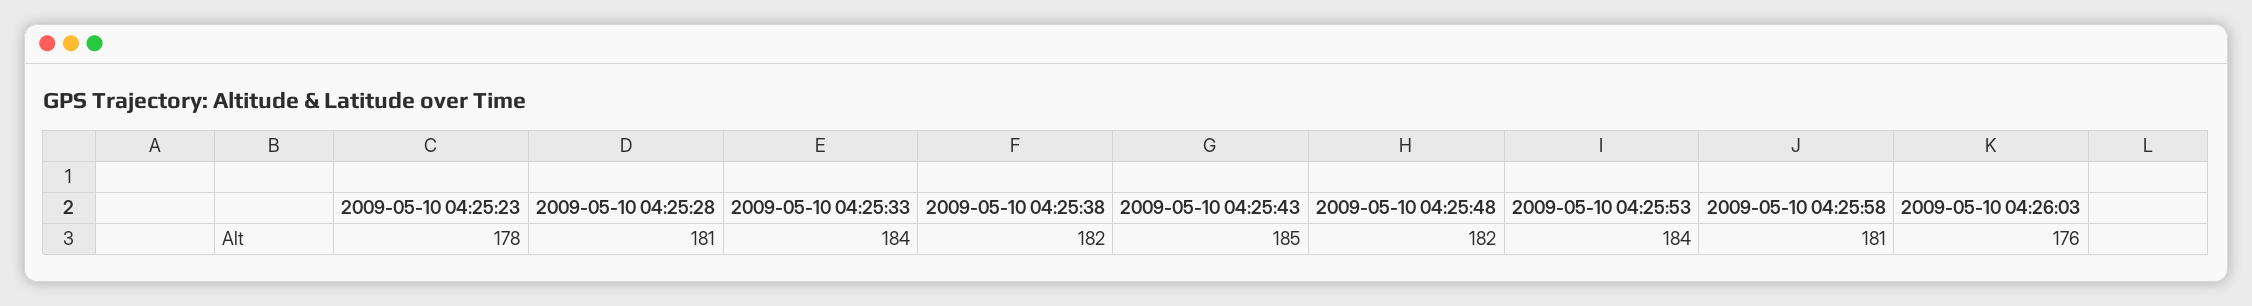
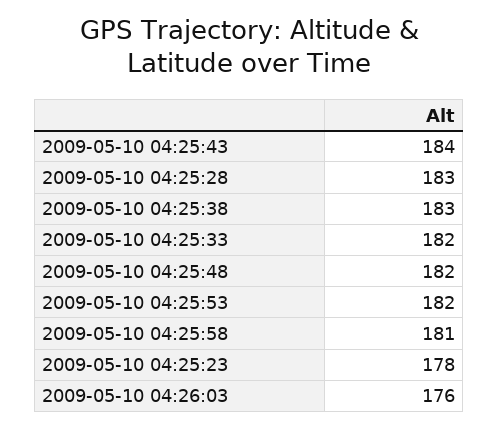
  {
    "2009-05-10 04:25:23": 178,
-   "2009-05-10 04:25:28": 181,
+   "2009-05-10 04:25:28": 183,
-   "2009-05-10 04:25:33": 184,
+   "2009-05-10 04:25:33": 182,
-   "2009-05-10 04:25:38": 182,
+   "2009-05-10 04:25:38": 183,
-   "2009-05-10 04:25:43": 185,
+   "2009-05-10 04:25:43": 184,
    "2009-05-10 04:25:48": 182,
-   "2009-05-10 04:25:53": 184,
+   "2009-05-10 04:25:53": 182,
    "2009-05-10 04:25:58": 181,
    "2009-05-10 04:26:03": 176
  }

